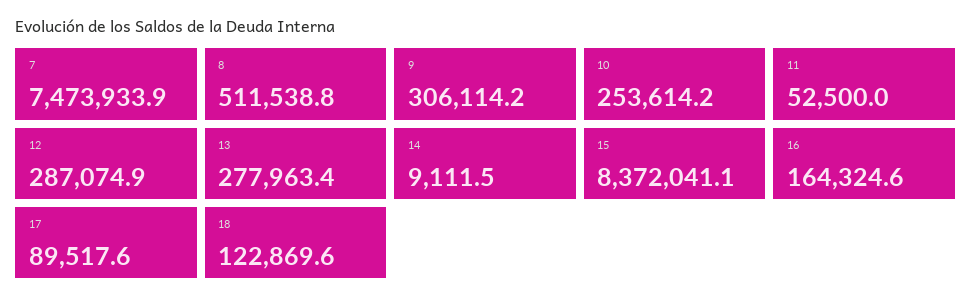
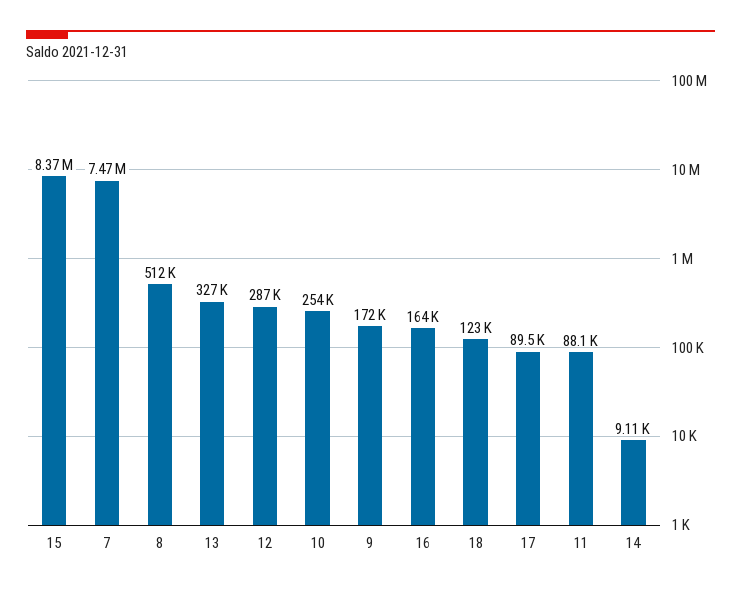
  {
    "7": 7473933.9,
    "8": 511538.8,
-   "9": 306114.2,
+   "9": 172000,
    "10": 253614.2,
-   "11": 52500,
+   "11": 88100,
    "12": 287074.9,
-   "13": 277963.4,
+   "13": 327000,
    "14": 9111.5,
    "15": 8372041.1,
    "16": 164324.6,
    "17": 89517.6,
    "18": 122869.6
  }

